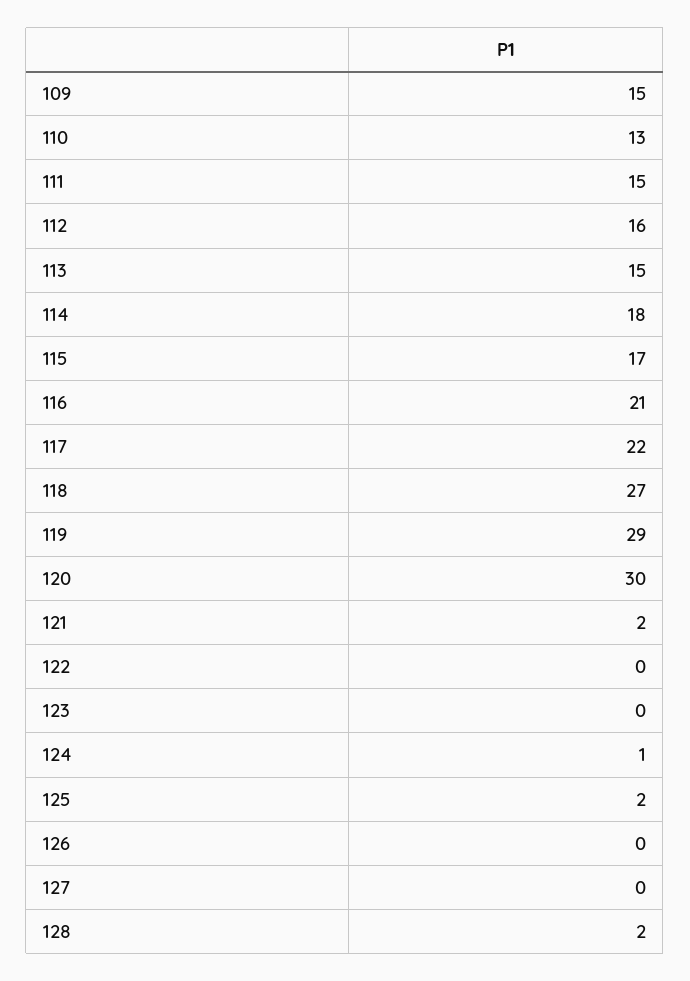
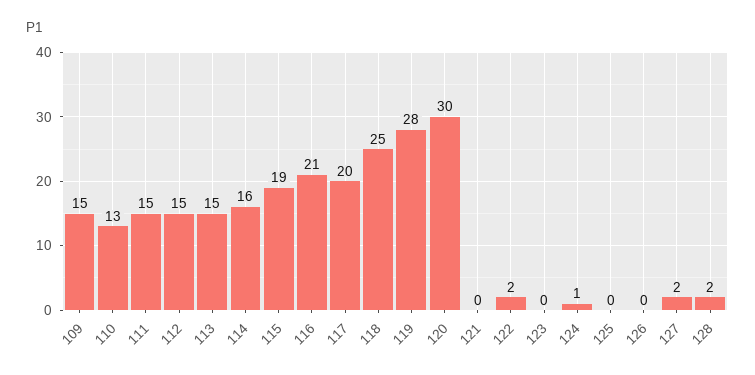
  {
    "109": 15,
    "110": 13,
    "111": 15,
-   "112": 16,
+   "112": 15,
    "113": 15,
-   "114": 18,
+   "114": 16,
-   "115": 17,
+   "115": 19,
    "116": 21,
-   "117": 22,
+   "117": 20,
-   "118": 27,
+   "118": 25,
-   "119": 29,
+   "119": 28,
    "120": 30,
-   "121": 2,
+   "121": 0,
-   "122": 0,
+   "122": 2,
    "123": 0,
    "124": 1,
-   "125": 2,
+   "125": 0,
    "126": 0,
-   "127": 0,
+   "127": 2,
    "128": 2
  }

